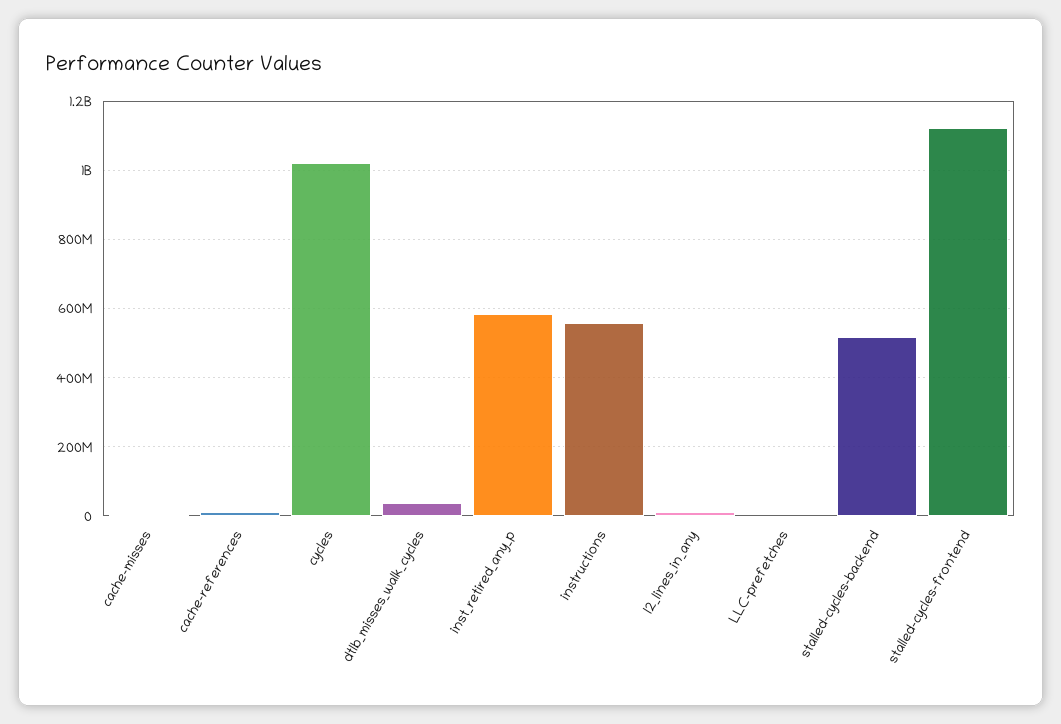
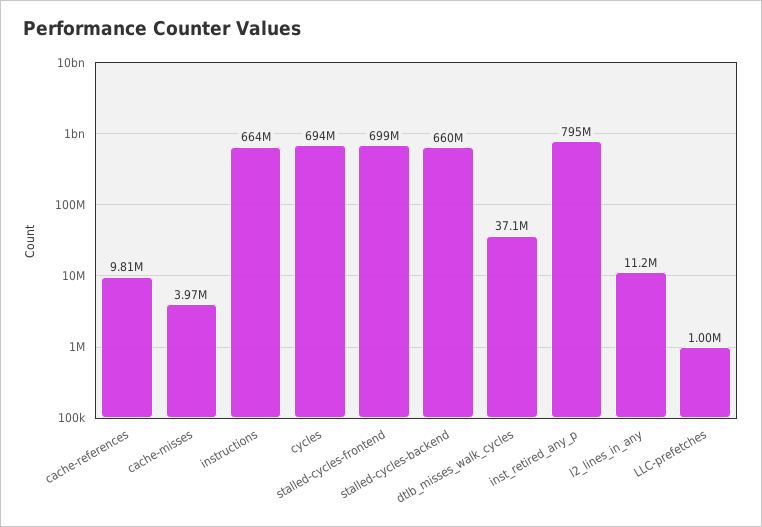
  {
    "cache-misses": 3970000,
    "cache-references": 9810000,
-   "cycles": 1020000000,
+   "cycles": 694000000,
    "dtlb_misses_walk_cycles": 37100000,
-   "inst_retired_any_p": 580000000,
+   "inst_retired_any_p": 795000000,
-   "instructions": 560000000,
+   "instructions": 664000000,
    "l2_lines_in_any": 11200000,
    "LLC-prefetches": 1000000,
-   "stalled-cycles-backend": 520000000,
+   "stalled-cycles-backend": 660000000,
-   "stalled-cycles-frontend": 1120000000
+   "stalled-cycles-frontend": 699000000
  }

